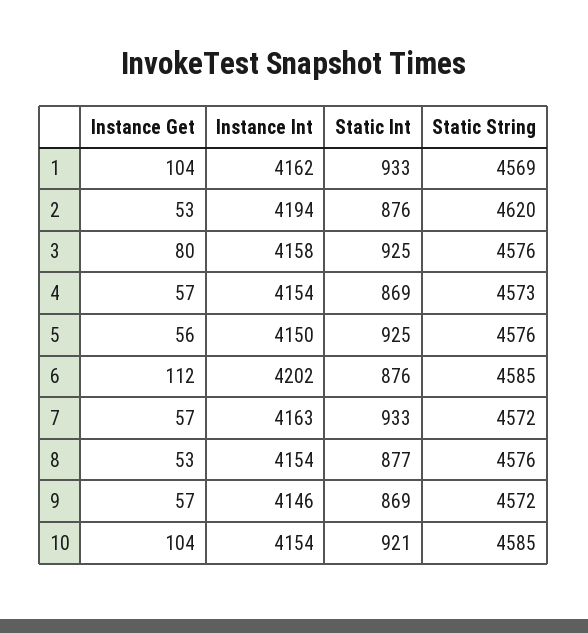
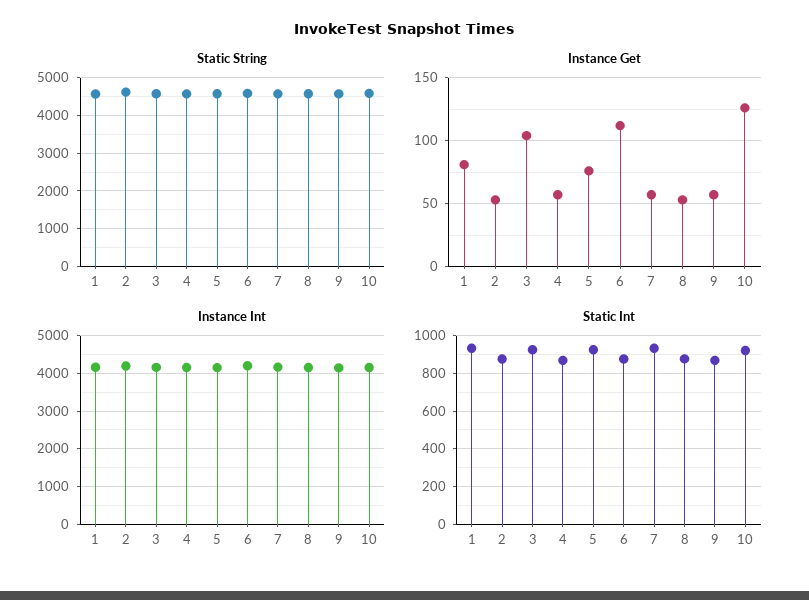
  {
    "Instance Get": {
-     "1": 104,
+     "1": 80,
      "2": 53,
-     "3": 80,
+     "3": 105,
      "4": 57,
-     "5": 56,
+     "5": 75,
      "6": 112,
      "7": 57,
      "8": 53,
      "9": 57,
-     "10": 104
+     "10": 125
    },
    "Instance Int": {
      "1": 4162,
      "2": 4194,
      "3": 4158,
      "4": 4154,
      "5": 4150,
      "6": 4202,
      "7": 4163,
      "8": 4154,
      "9": 4146,
      "10": 4154
    },
    "Static Int": {
      "1": 933,
      "2": 876,
      "3": 925,
      "4": 869,
      "5": 925,
      "6": 876,
      "7": 933,
      "8": 877,
      "9": 869,
      "10": 921
    },
    "Static String": {
      "1": 4569,
      "2": 4620,
      "3": 4576,
      "4": 4573,
      "5": 4576,
      "6": 4585,
      "7": 4572,
      "8": 4576,
      "9": 4572,
      "10": 4585
    }
  }

